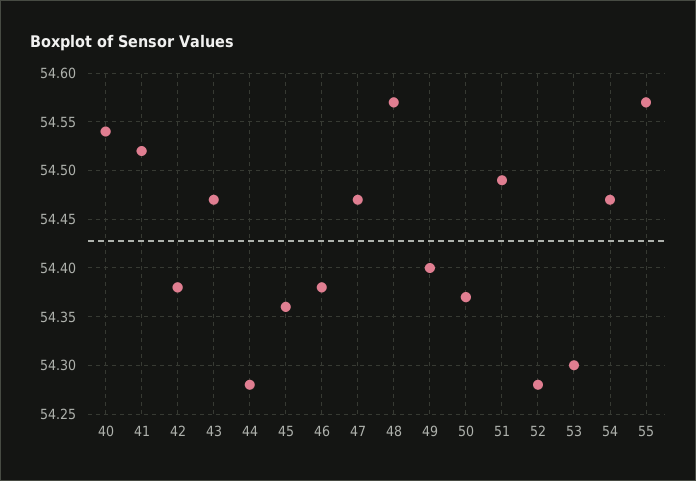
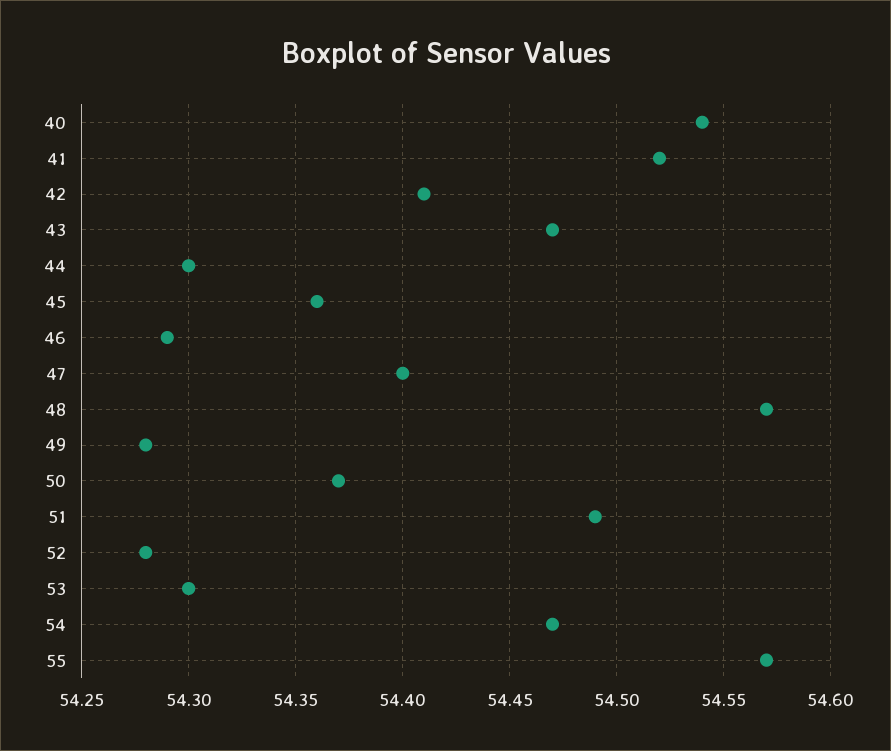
  {
    "40": 54.54,
    "41": 54.52,
-   "42": 54.38,
+   "42": 54.41,
    "43": 54.47,
-   "44": 54.28,
+   "44": 54.3,
    "45": 54.36,
-   "46": 54.38,
+   "46": 54.29,
-   "47": 54.47,
+   "47": 54.4,
    "48": 54.57,
-   "49": 54.4,
+   "49": 54.28,
    "50": 54.37,
    "51": 54.49,
    "52": 54.28,
    "53": 54.3,
    "54": 54.47,
    "55": 54.57
  }

